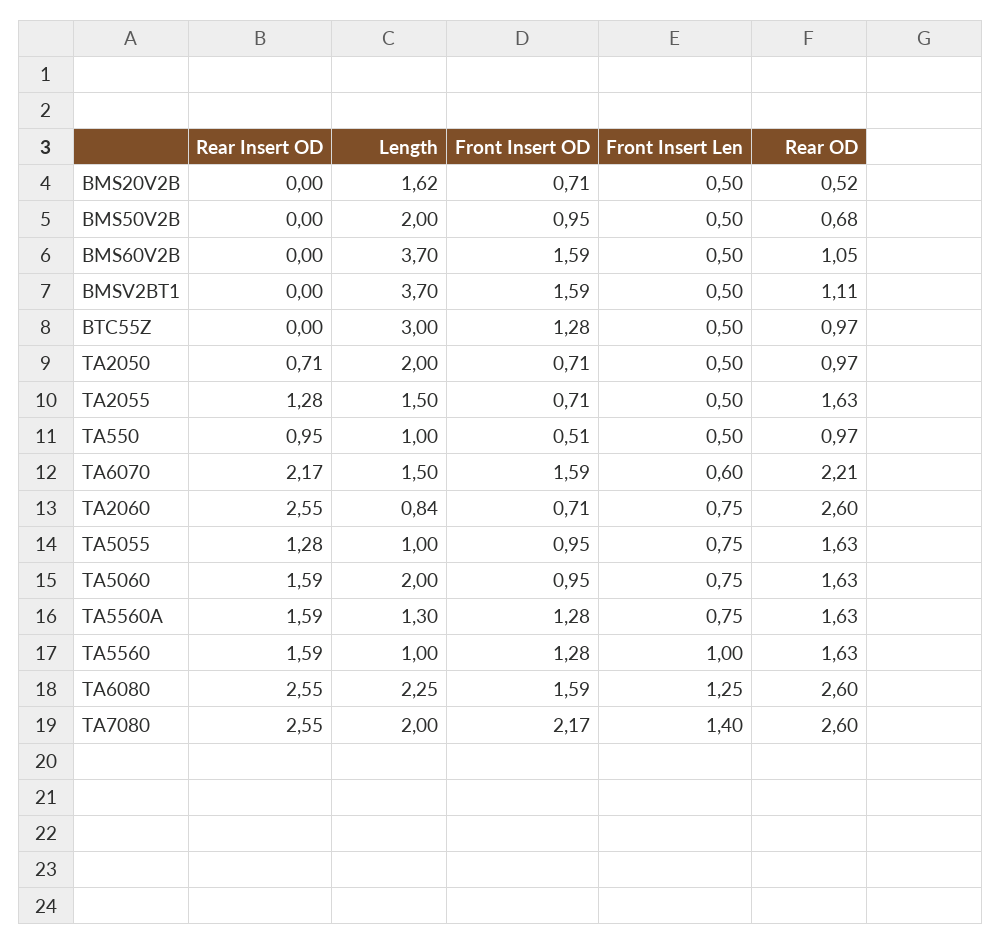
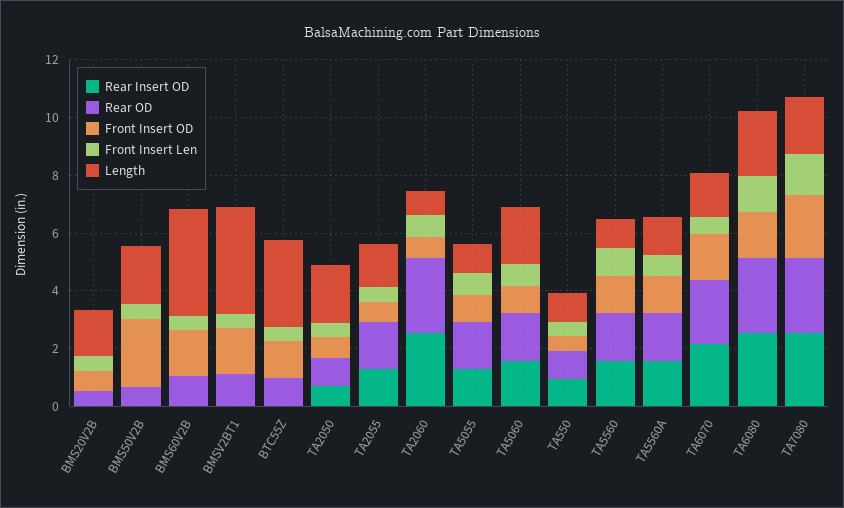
  {
    "Rear Insert OD": {
      "BMS20V2B": 0,
      "BMS50V2B": 0,
      "BMS60V2B": 0,
      "BMSV2BT1": 0,
      "BTC55Z": 0,
      "TA2050": 0.71,
      "TA2055": 1.28,
      "TA550": 0.95,
      "TA6070": 2.17,
      "TA2060": 2.55,
      "TA5055": 1.28,
      "TA5060": 1.59,
      "TA5560A": 1.59,
      "TA5560": 1.59,
      "TA6080": 2.55,
      "TA7080": 2.55
    },
    "Length": {
      "BMS20V2B": 1.62,
      "BMS50V2B": 2,
      "BMS60V2B": 3.7,
      "BMSV2BT1": 3.7,
      "BTC55Z": 3,
      "TA2050": 2,
      "TA2055": 1.5,
      "TA550": 1,
      "TA6070": 1.5,
      "TA2060": 0.84,
      "TA5055": 1,
      "TA5060": 2,
      "TA5560A": 1.3,
      "TA5560": 1,
      "TA6080": 2.25,
      "TA7080": 2
    },
    "Front Insert OD": {
      "BMS20V2B": 0.71,
-     "BMS50V2B": 0.95,
+     "BMS50V2B": 2.5,
      "BMS60V2B": 1.59,
      "BMSV2BT1": 1.59,
      "BTC55Z": 1.28,
      "TA2050": 0.71,
      "TA2055": 0.71,
      "TA550": 0.51,
      "TA6070": 1.59,
      "TA2060": 0.71,
      "TA5055": 0.95,
      "TA5060": 0.95,
      "TA5560A": 1.28,
      "TA5560": 1.28,
      "TA6080": 1.59,
      "TA7080": 2.17
    },
    "Front Insert Len": {
      "BMS20V2B": 0.5,
      "BMS50V2B": 0.5,
      "BMS60V2B": 0.5,
      "BMSV2BT1": 0.5,
      "BTC55Z": 0.5,
      "TA2050": 0.5,
      "TA2055": 0.5,
      "TA550": 0.5,
      "TA6070": 0.6,
      "TA2060": 0.75,
      "TA5055": 0.75,
      "TA5060": 0.75,
      "TA5560A": 0.75,
      "TA5560": 1,
      "TA6080": 1.25,
      "TA7080": 1.4
    },
    "Rear OD": {
      "BMS20V2B": 0.52,
      "BMS50V2B": 0.68,
      "BMS60V2B": 1.05,
      "BMSV2BT1": 1.11,
      "BTC55Z": 0.97,
      "TA2050": 0.97,
      "TA2055": 1.63,
      "TA550": 0.97,
      "TA6070": 2.21,
      "TA2060": 2.6,
      "TA5055": 1.63,
      "TA5060": 1.63,
      "TA5560A": 1.63,
      "TA5560": 1.63,
      "TA6080": 2.6,
      "TA7080": 2.6
    }
  }

